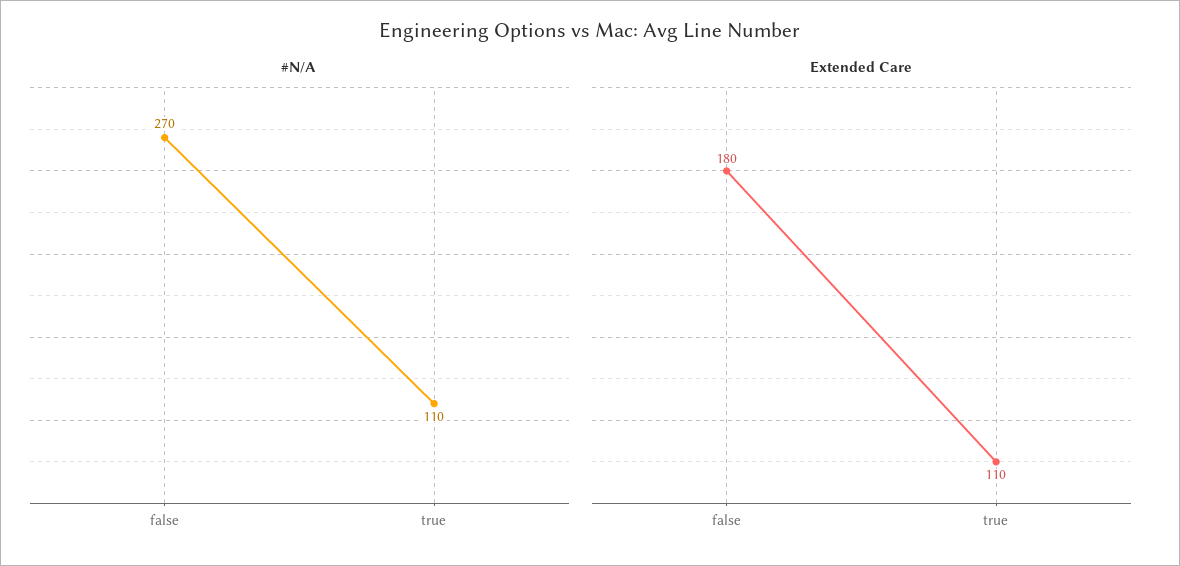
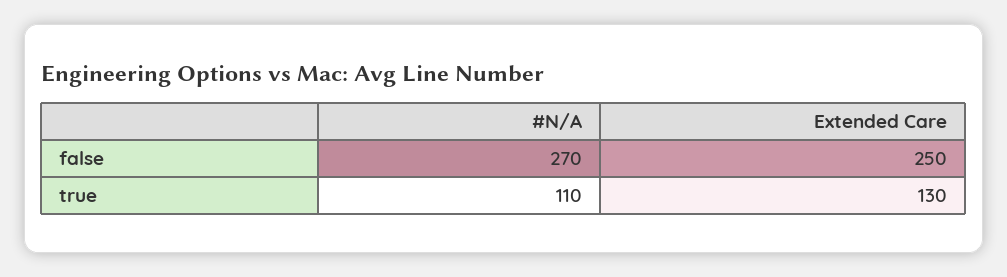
  {
    "#N/A": {
      "false": 270,
      "true": 110
    },
    "Extended Care": {
-     "false": 180,
+     "false": 250,
-     "true": 110
+     "true": 130
    }
  }

